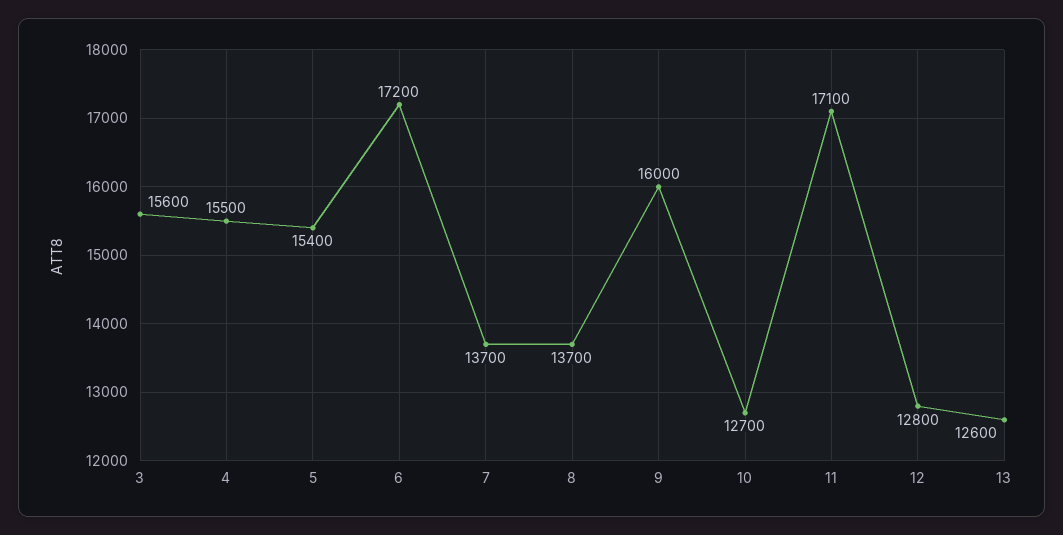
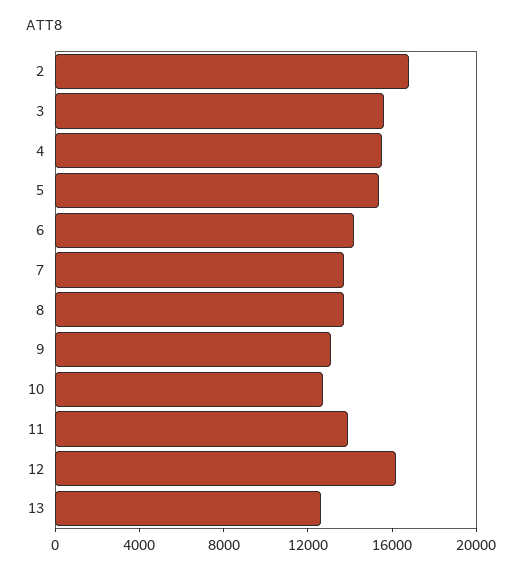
  {
    "3": 15600,
    "4": 15500,
    "5": 15400,
-   "6": 17200,
+   "6": 14000,
    "7": 13700,
    "8": 13700,
-   "9": 16000,
+   "9": 13000,
    "10": 12700,
-   "11": 17100,
+   "11": 14000,
-   "12": 12800,
+   "12": 16000,
-   "13": 12600
+   "13": 12600,
+   "2": 17000
  }

